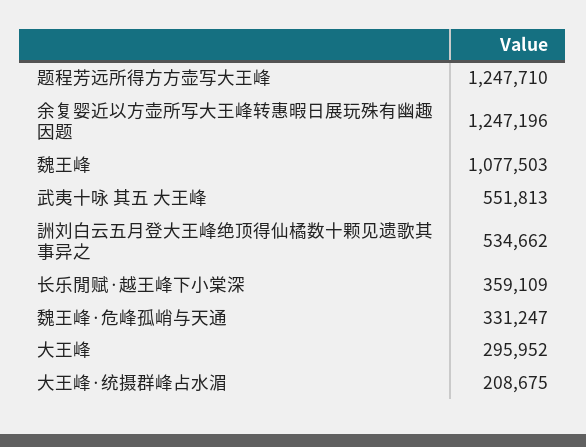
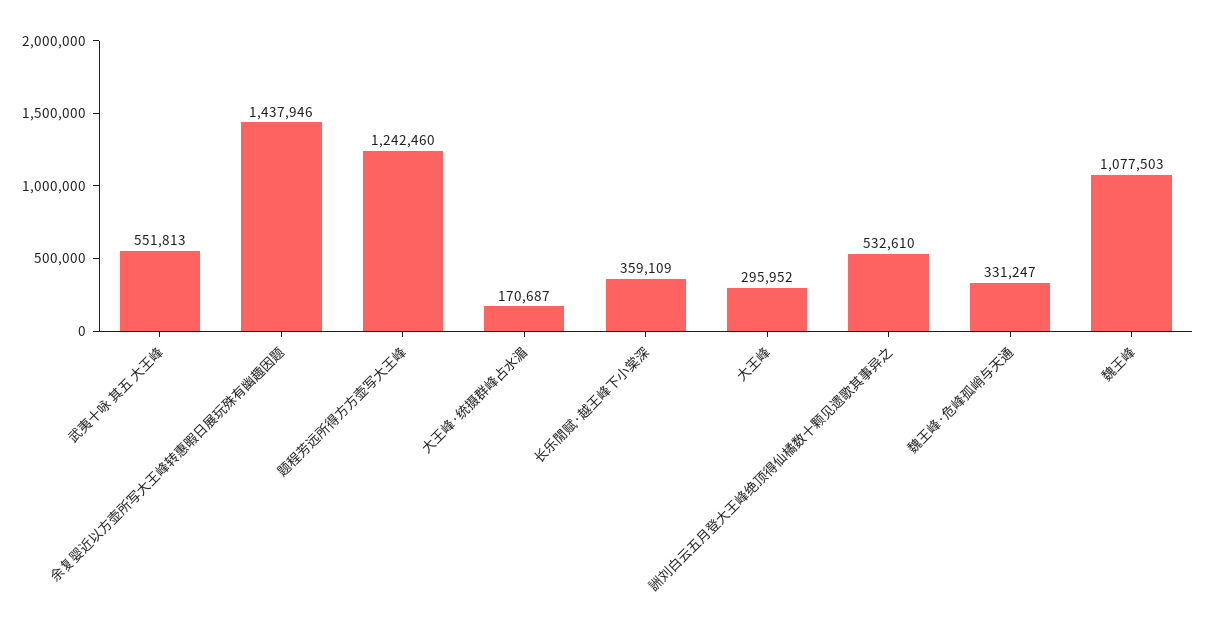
  {
-   "题程芳远所得方方壶写大王峰": 1247710,
+   "题程芳远所得方方壶写大王峰": 1242460,
-   "余复婴近以方壶所写大王峰转惠暇日展玩殊有幽趣因题": 1247196,
+   "余复婴近以方壶所写大王峰转惠暇日展玩殊有幽趣因题": 1437946,
    "魏王峰": 1077503,
    "武夷十咏 其五 大王峰": 551813,
-   "詶刘白云五月登大王峰绝顶得仙橘数十颗见遗歌其事异之": 534662,
+   "詶刘白云五月登大王峰绝顶得仙橘数十颗见遗歌其事异之": 532610,
    "长乐閒赋·越王峰下小棠深": 359109,
    "魏王峰·危峰孤峭与天通": 331247,
    "大王峰": 295952,
-   "大王峰·统摄群峰占水湄": 208675
+   "大王峰·统摄群峰占水湄": 170687
  }

